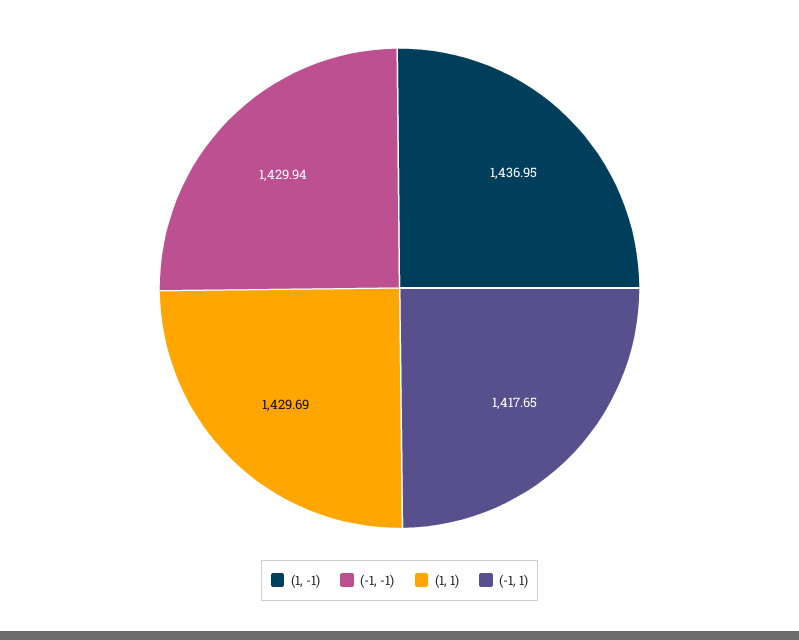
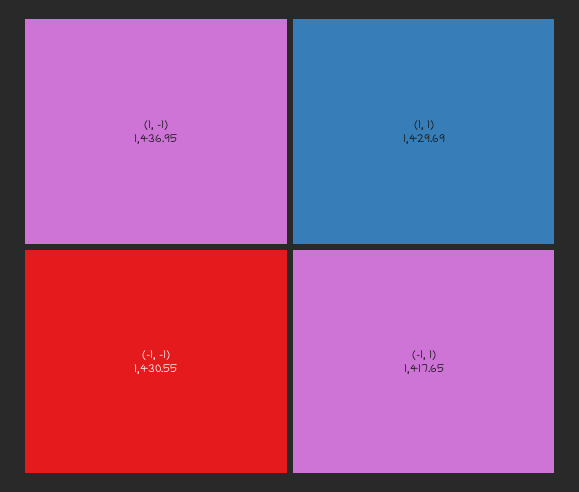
  {
    "(1, -1)": 1436.95,
-   "(-1, -1)": 1429.94,
+   "(-1, -1)": 1430.55,
    "(1, 1)": 1429.69,
    "(-1, 1)": 1417.65
  }

